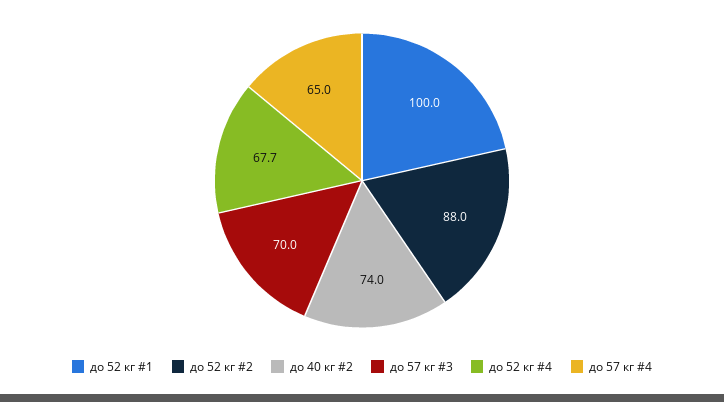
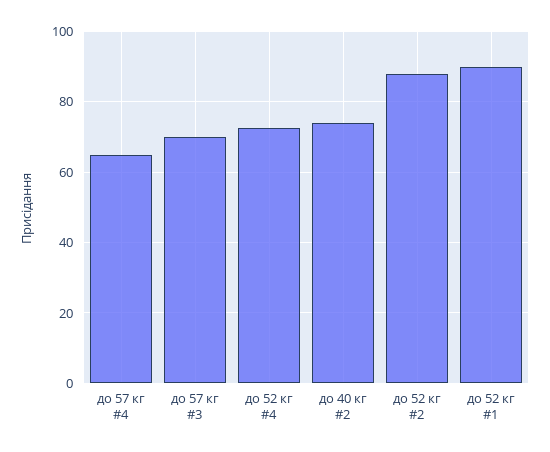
  {
-   "до 52 кг #1": 100,
+   "до 52 кг #1": 90,
    "до 52 кг #2": 88,
    "до 40 кг #2": 74,
    "до 57 кг #3": 70,
-   "до 52 кг #4": 67.7,
+   "до 52 кг #4": 72,
    "до 57 кг #4": 65
  }

